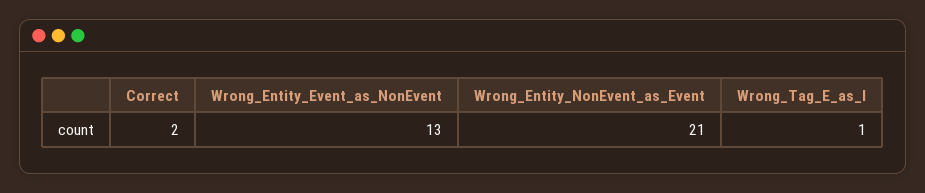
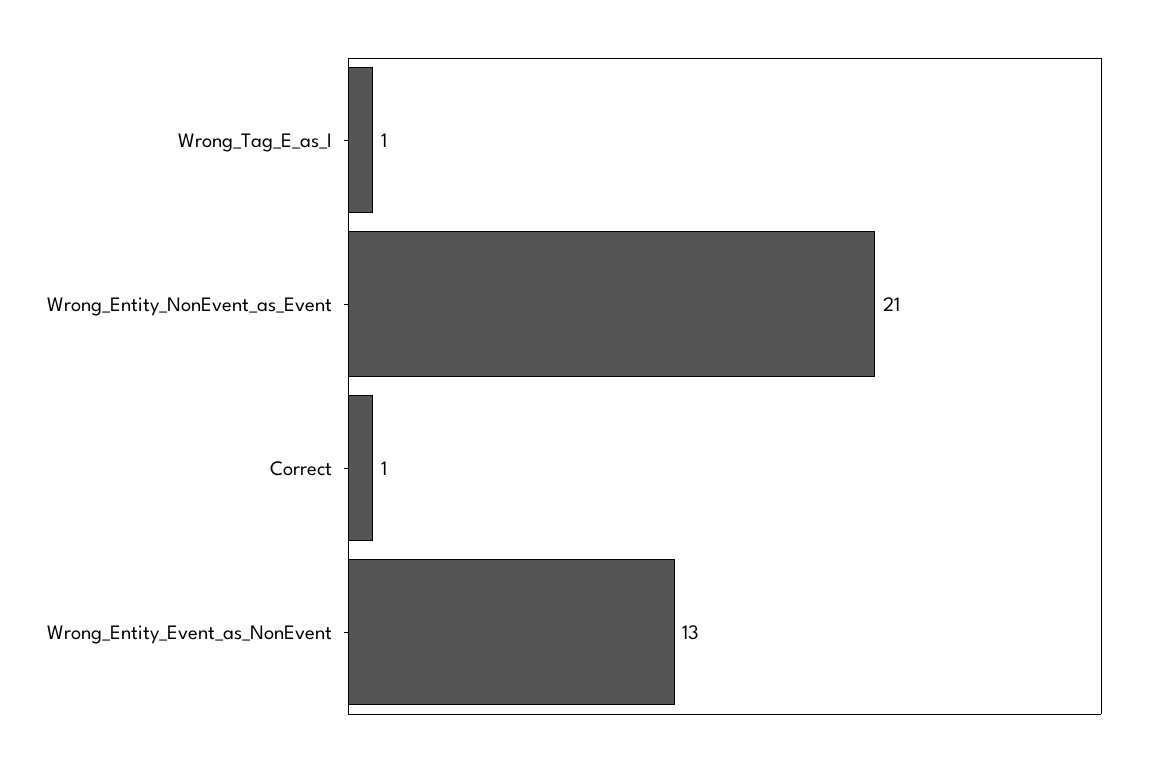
  {
-   "Correct": 2,
+   "Correct": 1,
    "Wrong_Entity_Event_as_NonEvent": 13,
    "Wrong_Entity_NonEvent_as_Event": 21,
    "Wrong_Tag_E_as_I": 1
  }

